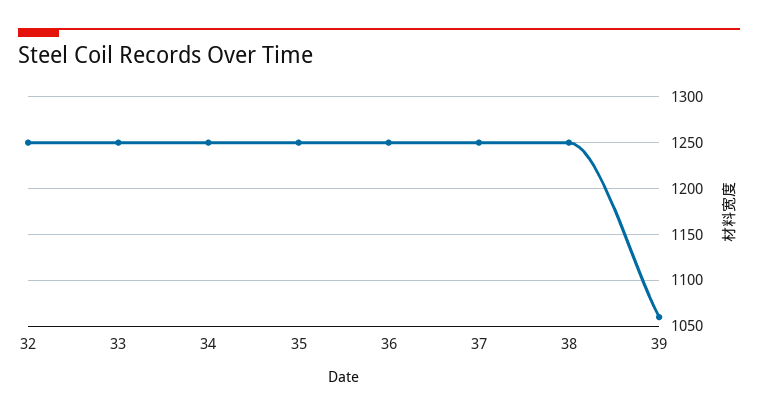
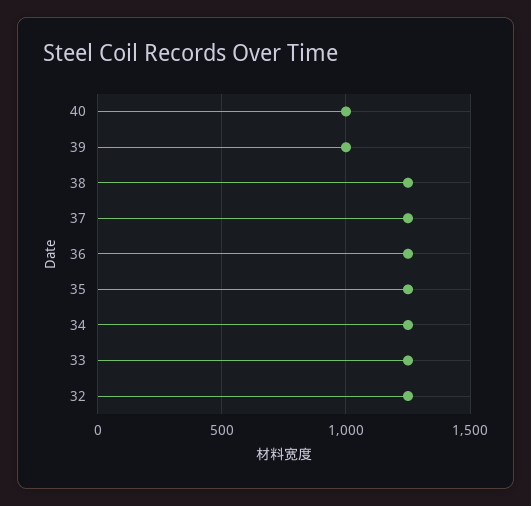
  {
    "32": 1250,
    "33": 1250,
    "34": 1250,
    "35": 1250,
    "36": 1250,
    "37": 1250,
    "38": 1250,
-   "39": 1060
+   "39": 1000,
+   "40": 1000
  }

